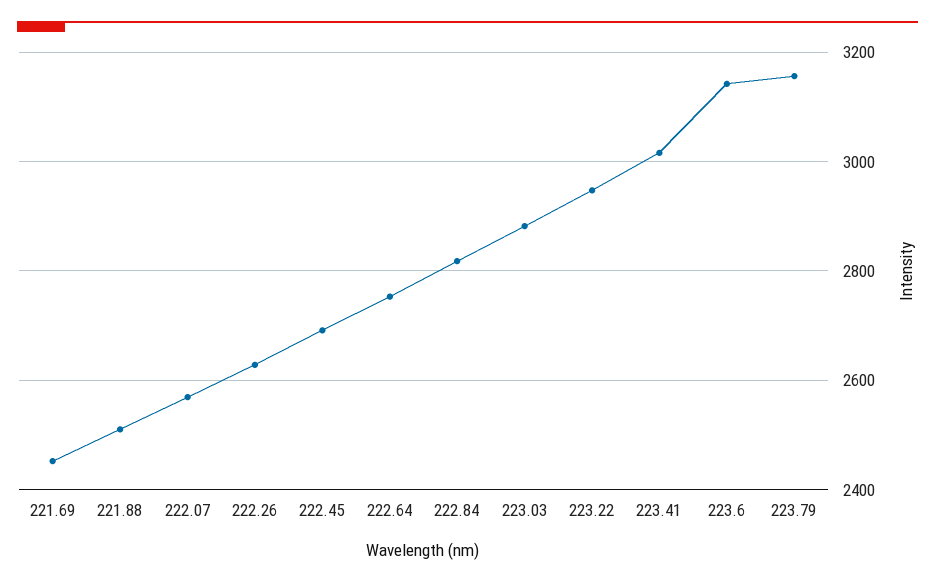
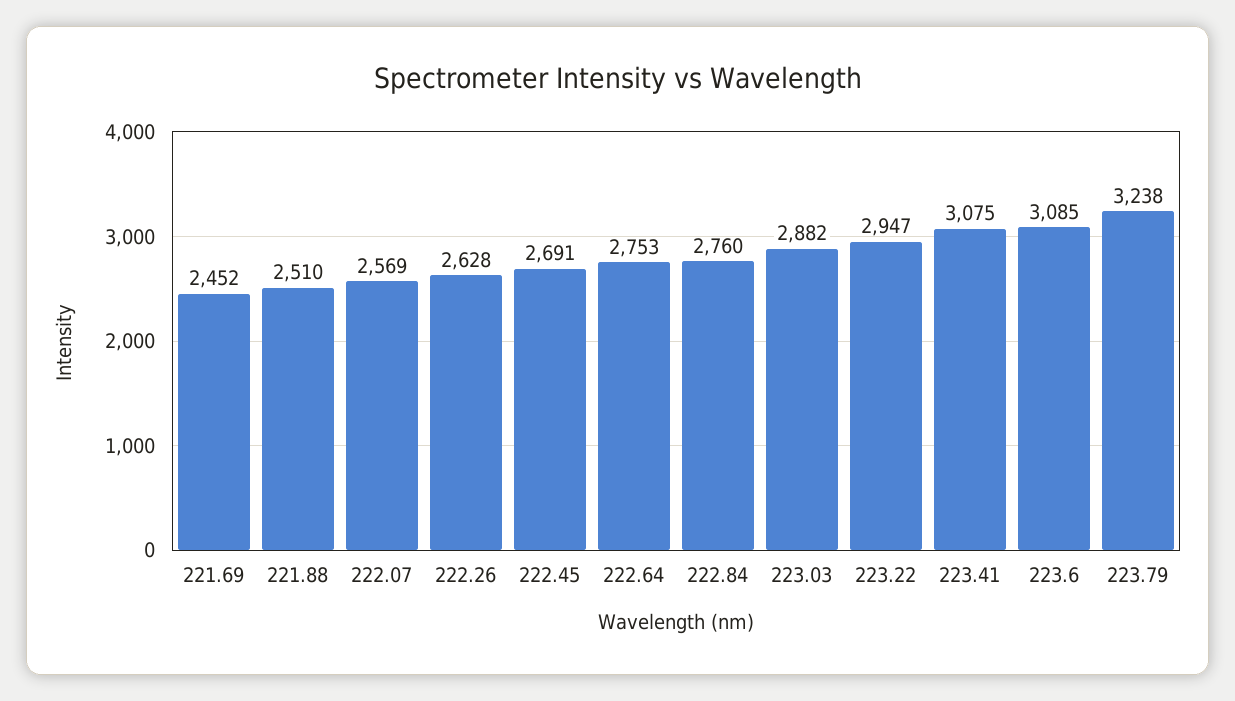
  {
    "221.69": 2452,
    "221.88": 2510,
    "222.07": 2569,
    "222.26": 2628,
    "222.45": 2691,
    "222.64": 2753,
-   "222.84": 2820,
+   "222.84": 2760,
    "223.03": 2882,
    "223.22": 2947,
-   "223.41": 3020,
+   "223.41": 3075,
-   "223.6": 3140,
+   "223.6": 3085,
-   "223.79": 3160
+   "223.79": 3238
  }

